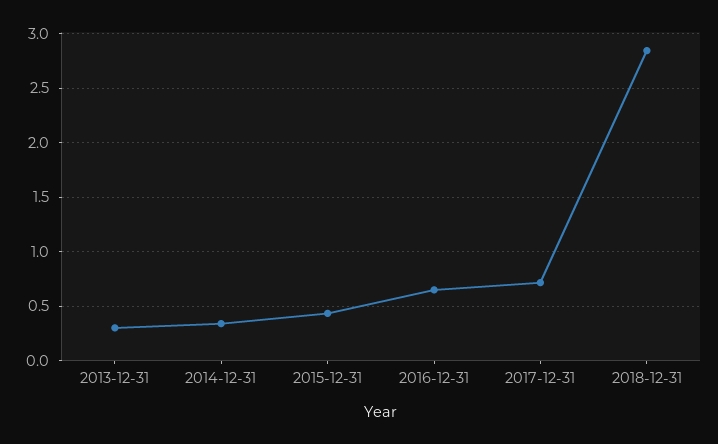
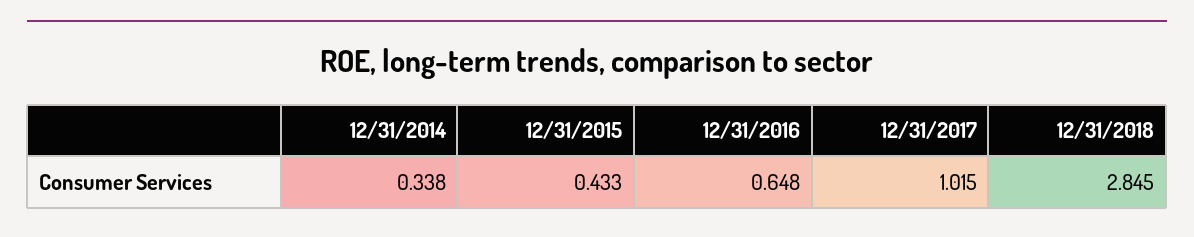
  {
-   "2013-12-31": 0.3,
    "2014-12-31": 0.338,
    "2015-12-31": 0.433,
    "2016-12-31": 0.648,
-   "2017-12-31": 0.7,
+   "2017-12-31": 1.015,
    "2018-12-31": 2.845
  }

